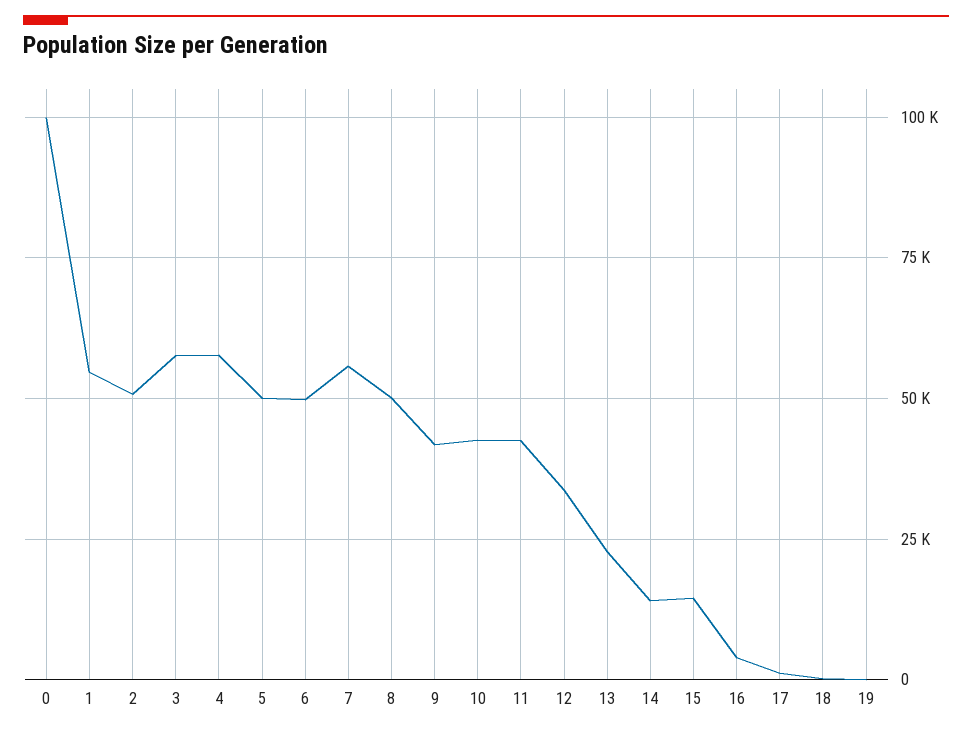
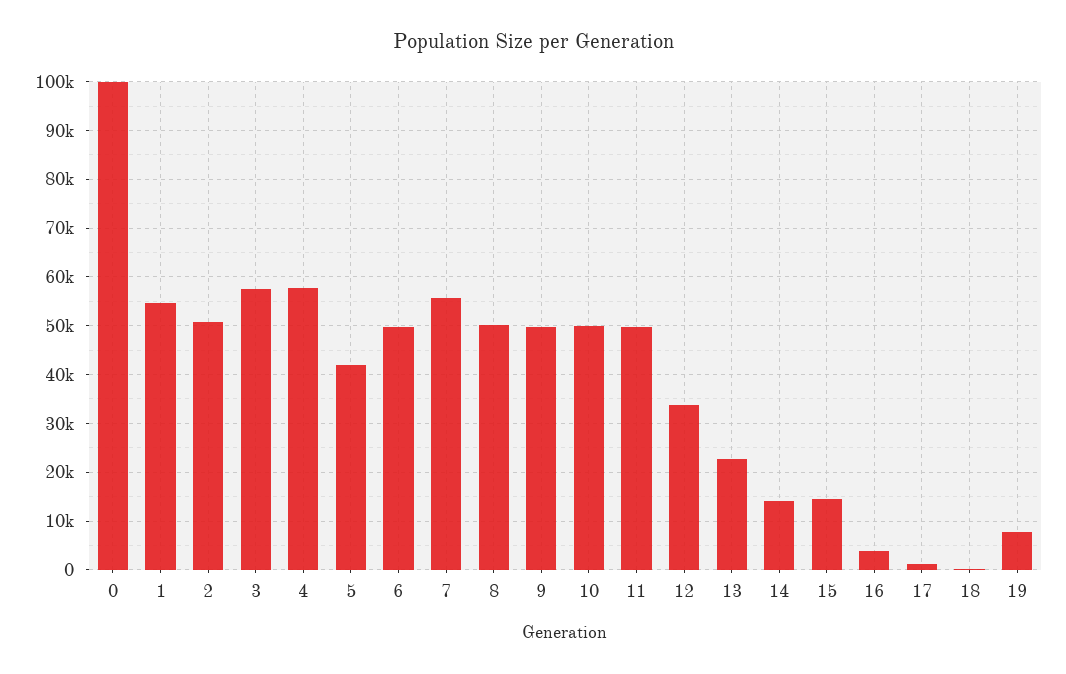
  {
    "0": 100000,
    "1": 54000,
    "2": 50000,
    "3": 58000,
    "4": 58000,
-   "5": 50000,
+   "5": 42000,
    "6": 50000,
    "7": 56000,
    "8": 50000,
-   "9": 42500,
+   "9": 50000,
-   "10": 42500,
+   "10": 50000,
-   "11": 42500,
+   "11": 50000,
    "12": 34000,
    "13": 22000,
    "14": 14000,
    "15": 14000,
    "16": 4000,
    "17": 2000,
    "18": 0,
-   "19": 0
+   "19": 8000
  }

